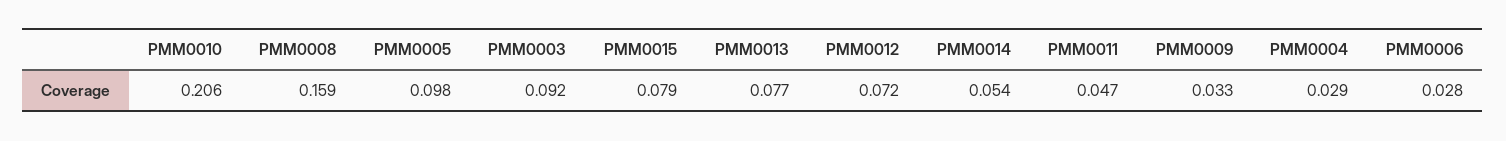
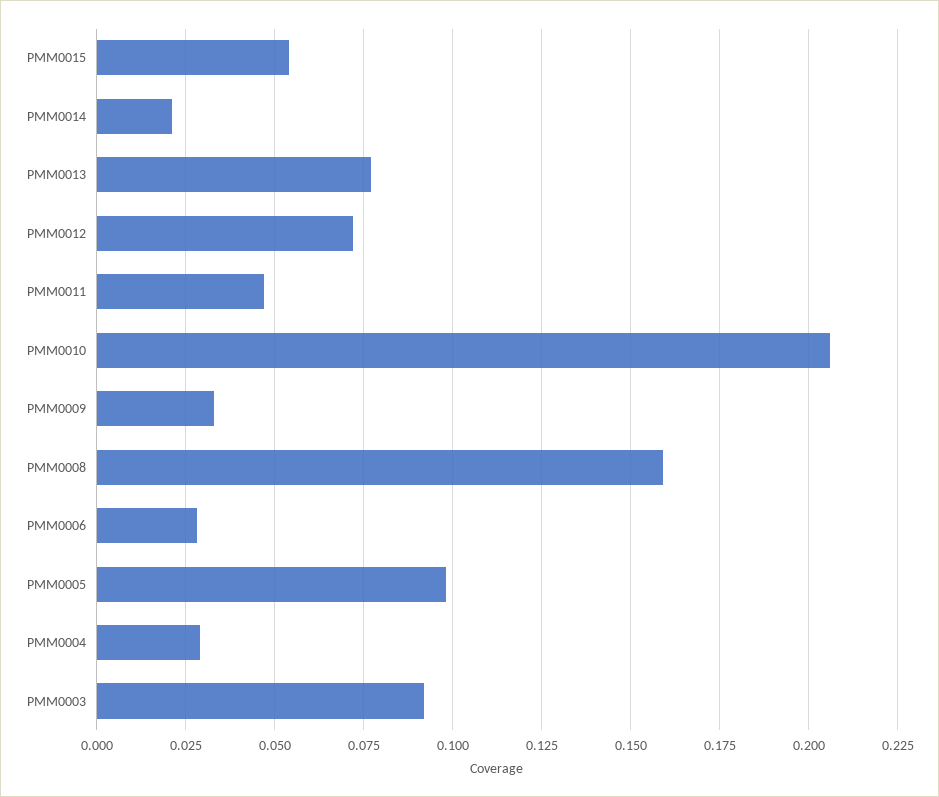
  {
    "PMM0010": 0.206,
    "PMM0008": 0.159,
    "PMM0005": 0.098,
    "PMM0003": 0.092,
-   "PMM0015": 0.079,
+   "PMM0015": 0.055,
    "PMM0013": 0.077,
    "PMM0012": 0.072,
-   "PMM0014": 0.054,
+   "PMM0014": 0.02,
    "PMM0011": 0.047,
    "PMM0009": 0.033,
    "PMM0004": 0.029,
    "PMM0006": 0.028
  }

